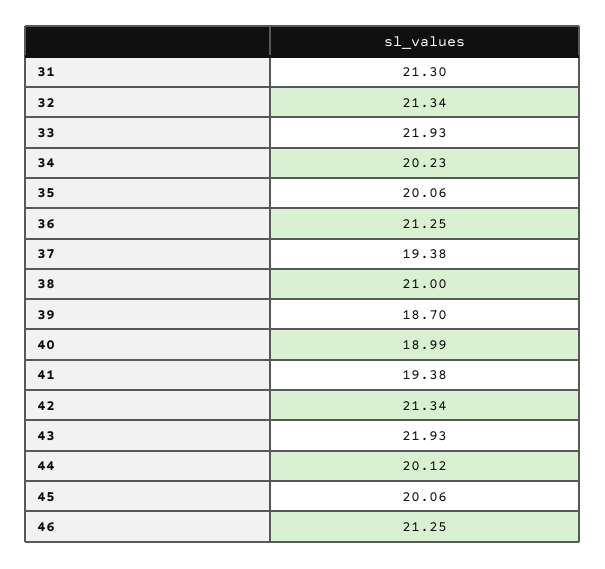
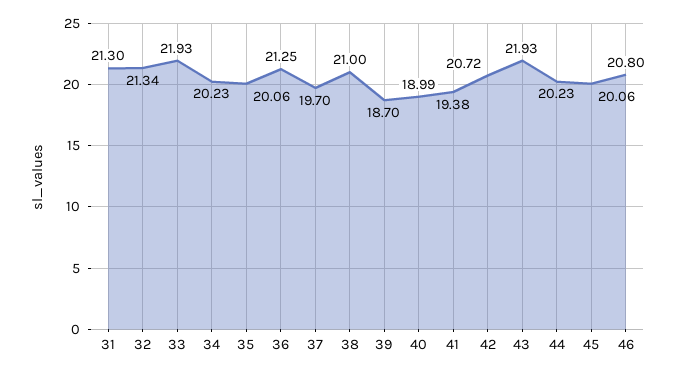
  {
    "31": 21.3,
    "32": 21.34,
    "33": 21.93,
    "34": 20.23,
    "35": 20.06,
    "36": 21.25,
-   "37": 19.38,
+   "37": 19.7,
    "38": 21,
    "39": 18.7,
    "40": 18.99,
    "41": 19.38,
-   "42": 21.34,
+   "42": 20.72,
    "43": 21.93,
-   "44": 20.12,
+   "44": 20.23,
    "45": 20.06,
-   "46": 21.25
+   "46": 20.8
  }

